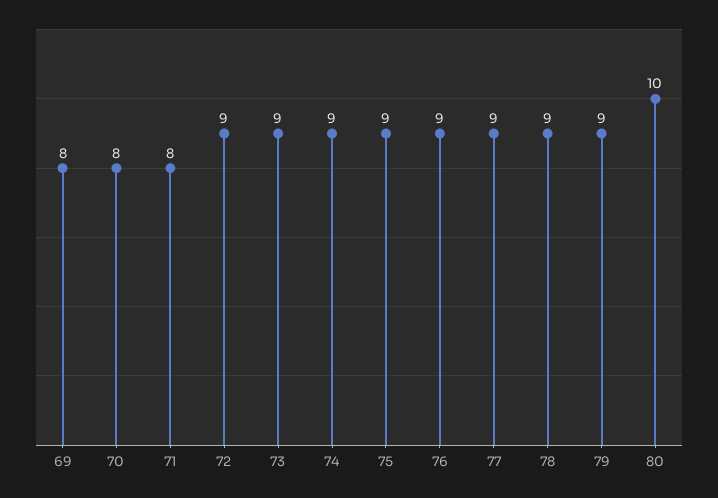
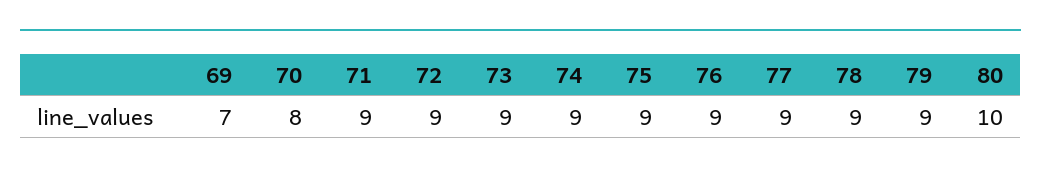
  {
-   "69": 8,
+   "69": 7,
    "70": 8,
-   "71": 8,
+   "71": 9,
    "72": 9,
    "73": 9,
    "74": 9,
    "75": 9,
    "76": 9,
    "77": 9,
    "78": 9,
    "79": 9,
    "80": 10
  }

